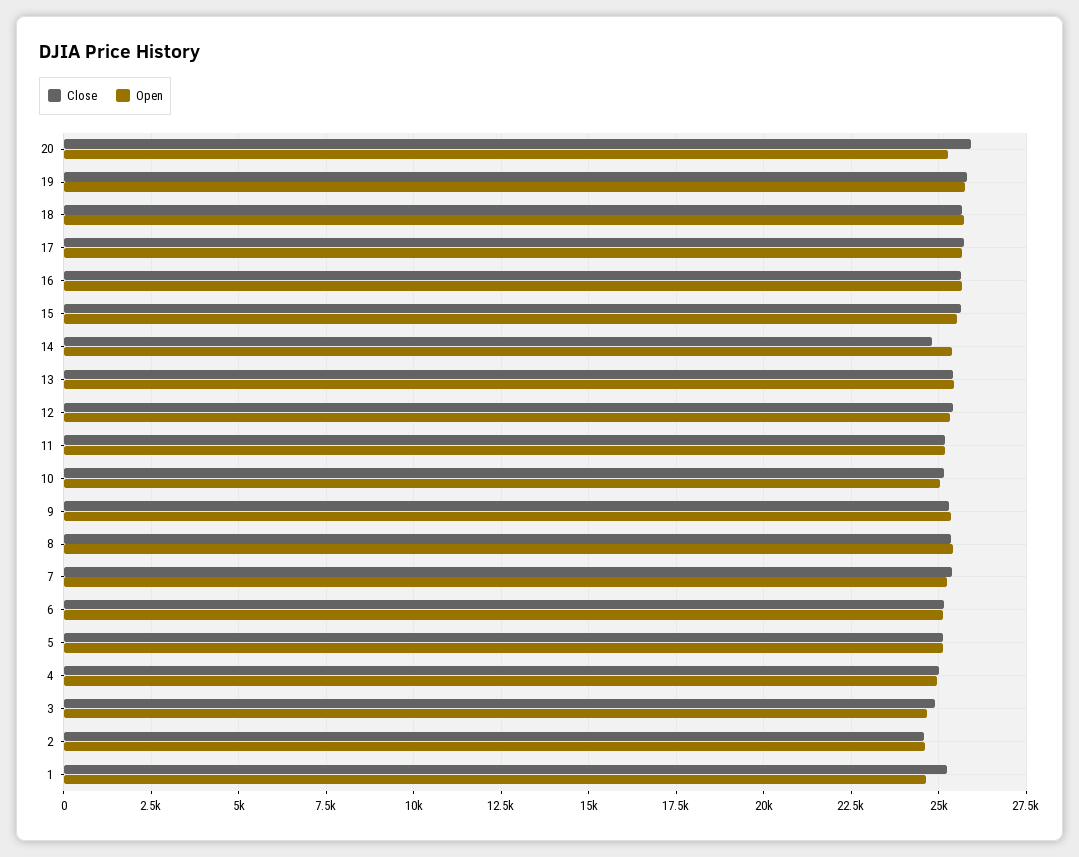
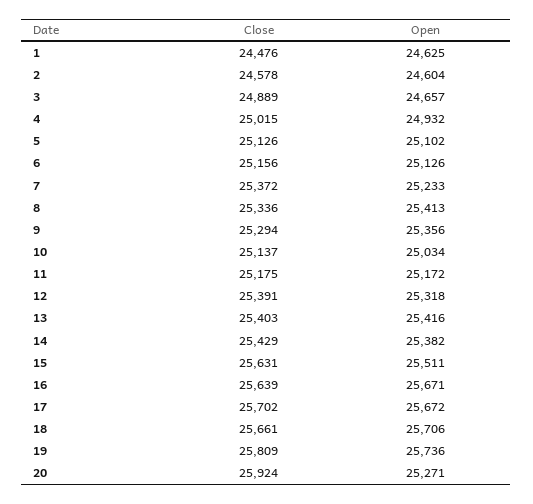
  {
    "Close": {
      "20": 25924,
      "19": 25809,
      "18": 25661,
      "17": 25702,
      "16": 25639,
      "15": 25631,
-     "14": 24750,
+     "14": 25429,
      "13": 25403,
      "12": 25391,
      "11": 25175,
      "10": 25137,
      "9": 25294,
      "8": 25336,
      "7": 25372,
      "6": 25156,
      "5": 25126,
      "4": 25015,
      "3": 24889,
      "2": 24578,
-     "1": 25250
+     "1": 24476
    },
    "Open": {
      "20": 25271,
      "19": 25736,
      "18": 25706,
      "17": 25672,
      "16": 25671,
      "15": 25511,
      "14": 25382,
      "13": 25416,
      "12": 25318,
      "11": 25172,
      "10": 25034,
      "9": 25356,
      "8": 25413,
      "7": 25233,
      "6": 25126,
      "5": 25102,
      "4": 24932,
      "3": 24657,
      "2": 24604,
      "1": 24625
    }
  }

